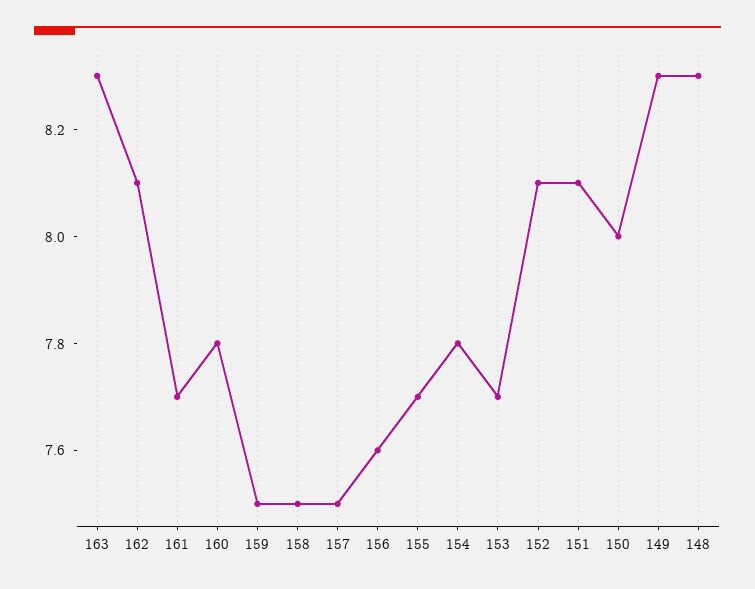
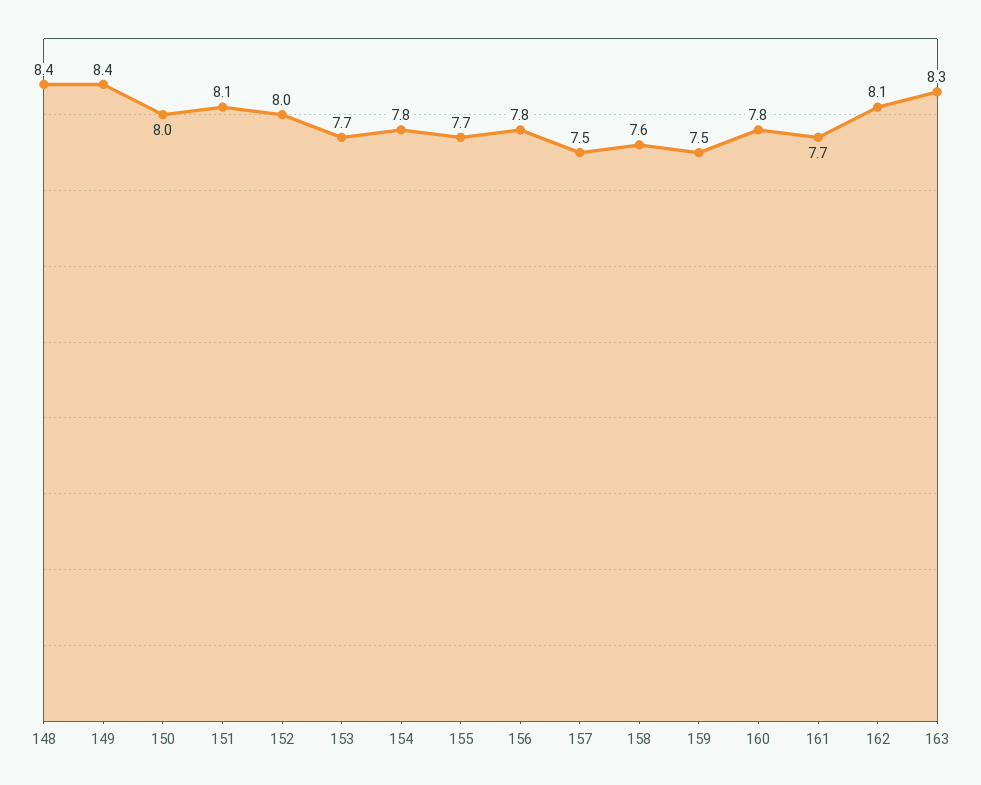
  {
    "163": 8.3,
    "162": 8.1,
    "161": 7.7,
    "160": 7.8,
    "159": 7.5,
-   "158": 7.5,
+   "158": 7.6,
    "157": 7.5,
-   "156": 7.6,
+   "156": 7.8,
    "155": 7.7,
    "154": 7.8,
    "153": 7.7,
-   "152": 8.1,
+   "152": 8,
    "151": 8.1,
    "150": 8,
-   "149": 8.3,
+   "149": 8.4,
-   "148": 8.3
+   "148": 8.4
  }

